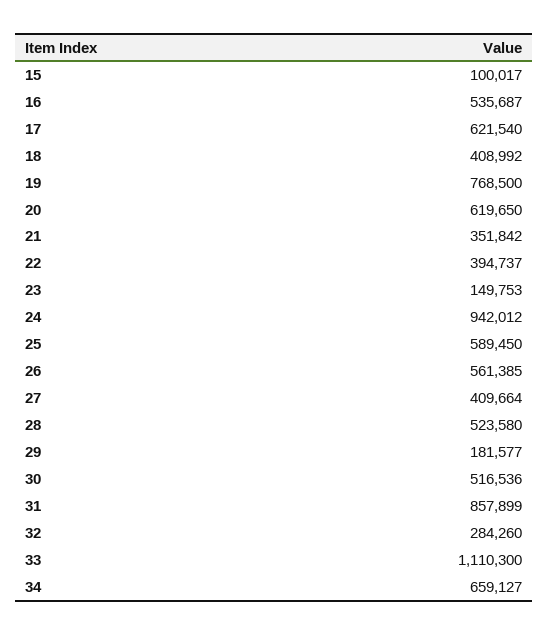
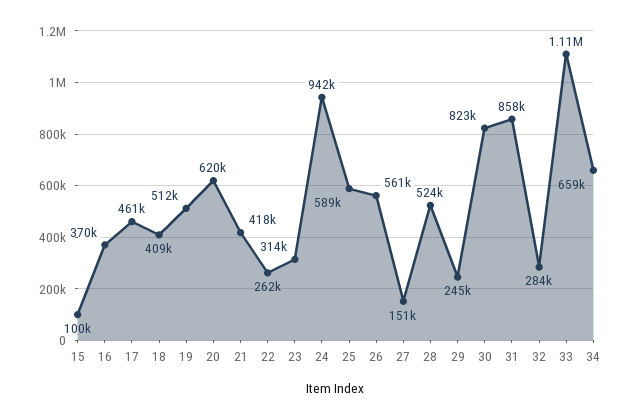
  {
    "15": 100017,
-   "16": 535687,
+   "16": 370000,
-   "17": 621540,
+   "17": 461000,
    "18": 408992,
-   "19": 768500,
+   "19": 512000,
    "20": 619650,
-   "21": 351842,
+   "21": 418000,
-   "22": 394737,
+   "22": 262000,
-   "23": 149753,
+   "23": 314000,
    "24": 942012,
    "25": 589450,
    "26": 561385,
-   "27": 409664,
+   "27": 151000,
    "28": 523580,
-   "29": 181577,
+   "29": 245000,
-   "30": 516536,
+   "30": 823000,
    "31": 857899,
    "32": 284260,
    "33": 1110300,
    "34": 659127
  }

